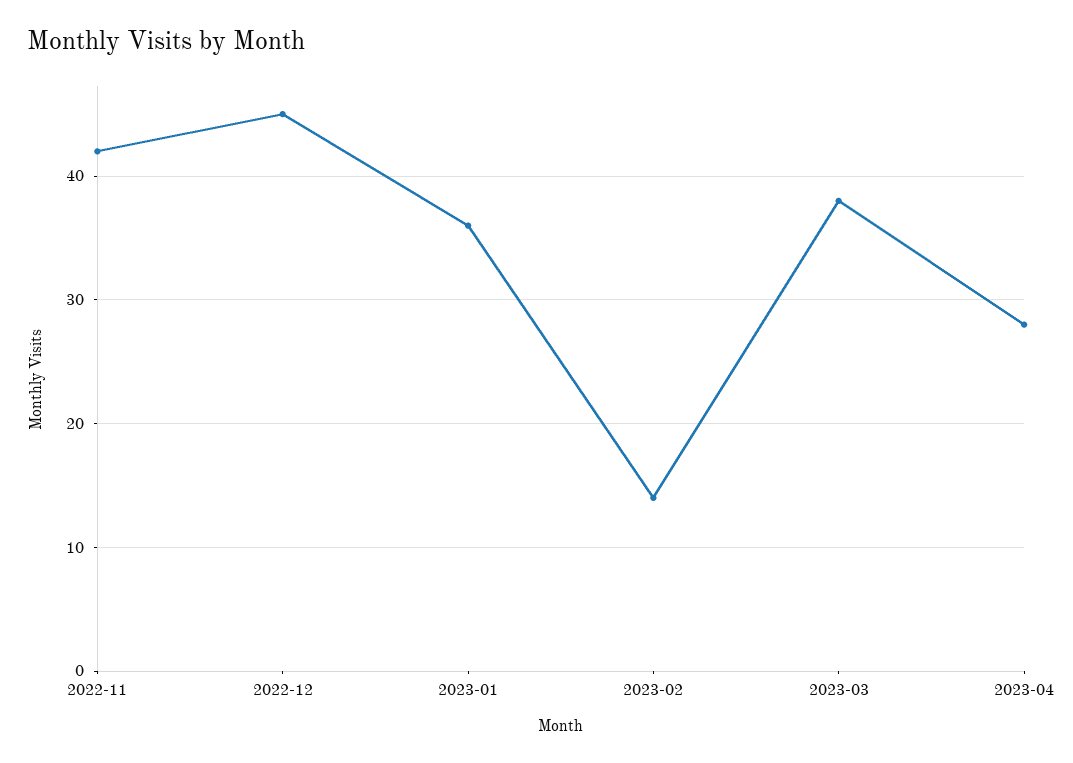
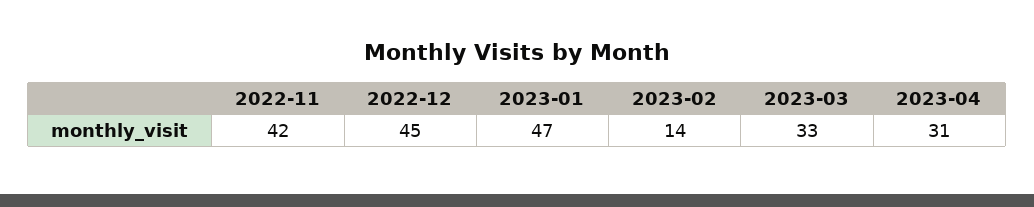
  {
    "2022-11": 42,
    "2022-12": 45,
-   "2023-01": 36,
+   "2023-01": 47,
    "2023-02": 14,
-   "2023-03": 38,
+   "2023-03": 33,
-   "2023-04": 28
+   "2023-04": 31
  }

